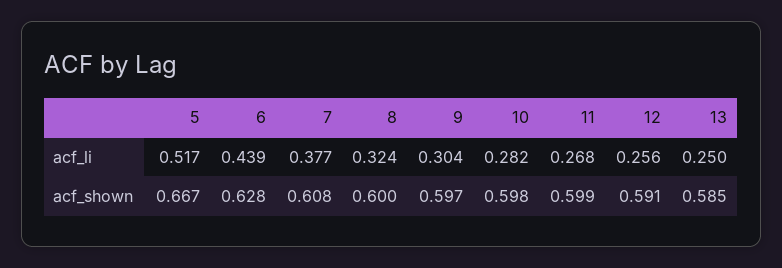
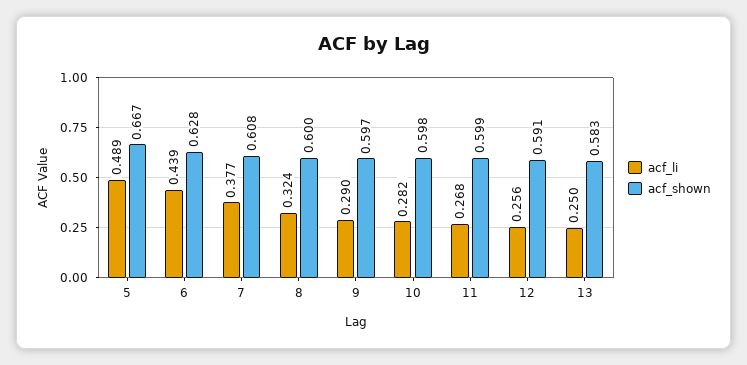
  {
    "acf_li": {
-     "5": 0.517,
+     "5": 0.489,
      "6": 0.439,
      "7": 0.377,
      "8": 0.324,
-     "9": 0.304,
+     "9": 0.29,
      "10": 0.282,
      "11": 0.268,
      "12": 0.256,
      "13": 0.25
    },
    "acf_shown": {
      "5": 0.667,
      "6": 0.628,
      "7": 0.608,
      "8": 0.6,
      "9": 0.597,
      "10": 0.598,
      "11": 0.599,
      "12": 0.591,
-     "13": 0.585
+     "13": 0.583
    }
  }

